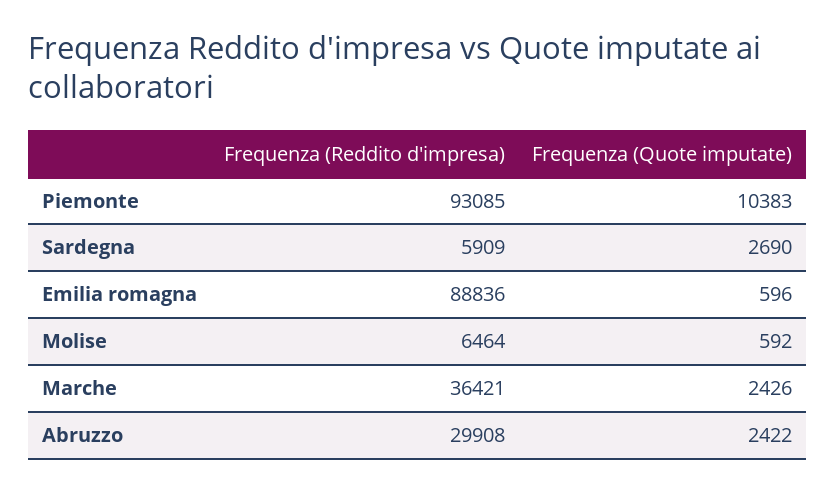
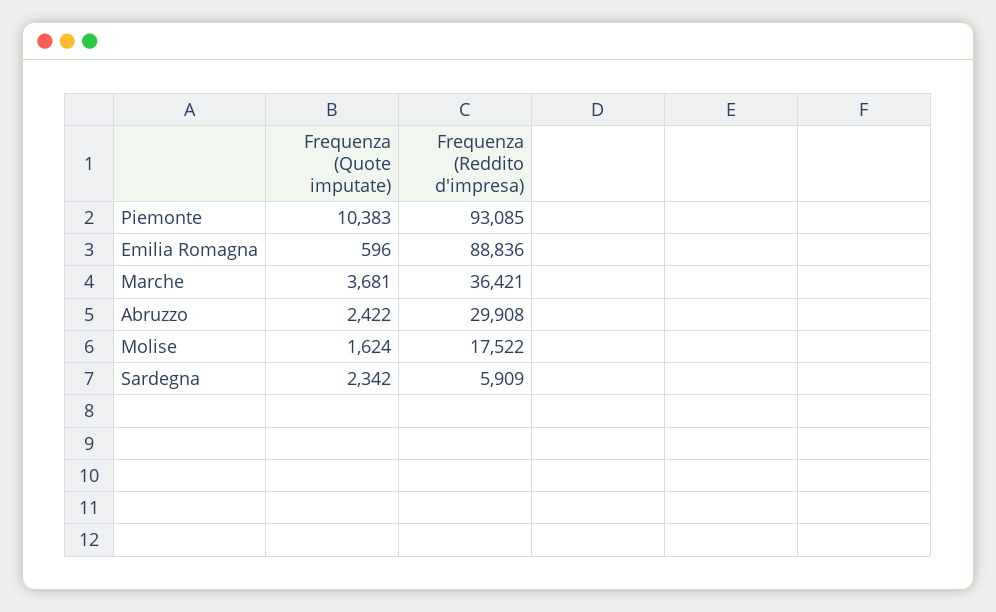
  {
    "Frequenza (Reddito d'impresa)": {
      "Piemonte": 93085,
      "Sardegna": 5909,
      "Emilia romagna": 88836,
-     "Molise": 6464,
+     "Molise": 17522,
      "Marche": 36421,
      "Abruzzo": 29908
    },
    "Frequenza (Quote imputate)": {
      "Piemonte": 10383,
-     "Sardegna": 2690,
+     "Sardegna": 2342,
      "Emilia romagna": 596,
-     "Molise": 592,
+     "Molise": 1624,
-     "Marche": 2426,
+     "Marche": 3681,
      "Abruzzo": 2422
    }
  }

